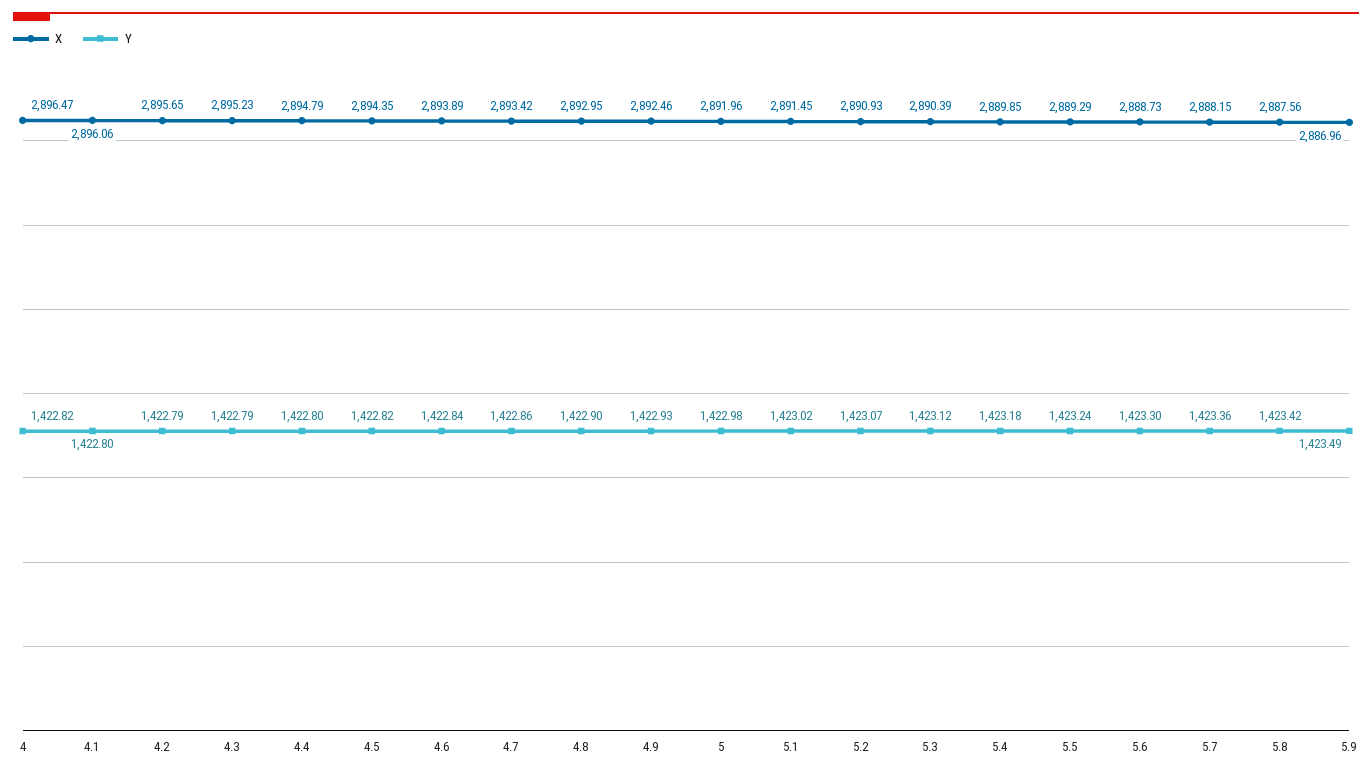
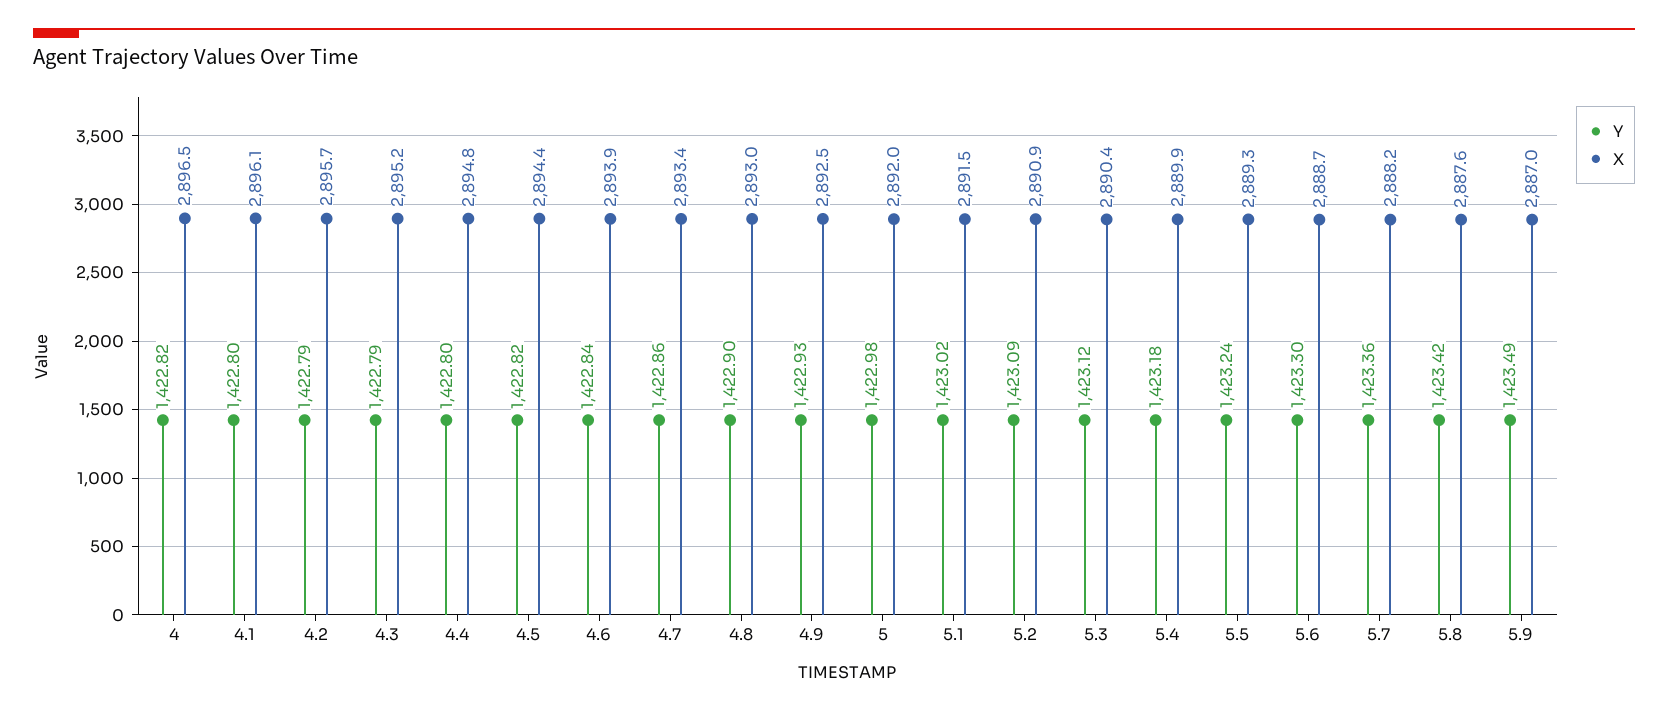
  {
    "X": {
      "4": 2896.47,
      "4.1": 2896.06,
      "4.2": 2895.65,
      "4.3": 2895.23,
      "4.4": 2894.79,
      "4.5": 2894.35,
      "4.6": 2893.89,
      "4.7": 2893.42,
      "4.8": 2892.95,
      "4.9": 2892.46,
      "5": 2891.96,
      "5.1": 2891.45,
      "5.2": 2890.93,
      "5.3": 2890.39,
      "5.4": 2889.85,
      "5.5": 2889.29,
      "5.6": 2888.73,
      "5.7": 2888.15,
      "5.8": 2887.56,
      "5.9": 2886.96
    },
    "Y": {
      "4": 1422.82,
      "4.1": 1422.8,
      "4.2": 1422.79,
      "4.3": 1422.79,
      "4.4": 1422.8,
      "4.5": 1422.82,
      "4.6": 1422.84,
      "4.7": 1422.86,
      "4.8": 1422.9,
      "4.9": 1422.93,
      "5": 1422.98,
      "5.1": 1423.02,
-     "5.2": 1423.07,
+     "5.2": 1423.09,
      "5.3": 1423.12,
      "5.4": 1423.18,
      "5.5": 1423.24,
      "5.6": 1423.3,
      "5.7": 1423.36,
      "5.8": 1423.42,
      "5.9": 1423.49
    }
  }

